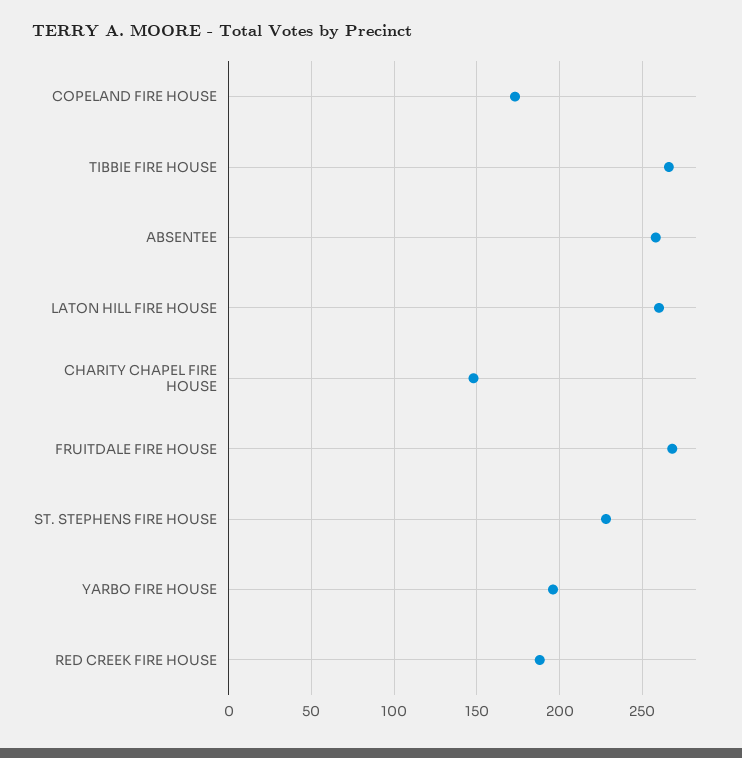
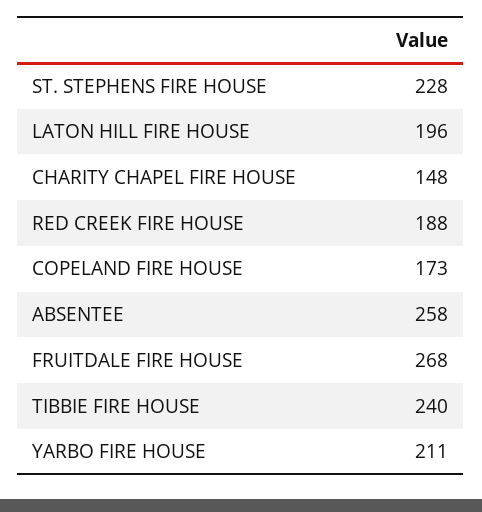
  {
    "COPELAND FIRE HOUSE": 173,
-   "TIBBIE FIRE HOUSE": 265,
+   "TIBBIE FIRE HOUSE": 240,
    "ABSENTEE": 258,
-   "LATON HILL FIRE HOUSE": 260,
+   "LATON HILL FIRE HOUSE": 196,
    "CHARITY CHAPEL FIRE HOUSE": 148,
    "FRUITDALE FIRE HOUSE": 268,
    "ST. STEPHENS FIRE HOUSE": 228,
-   "YARBO FIRE HOUSE": 195,
+   "YARBO FIRE HOUSE": 211,
    "RED CREEK FIRE HOUSE": 188
  }

